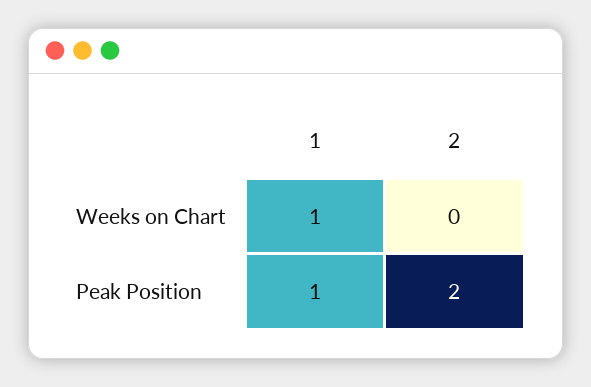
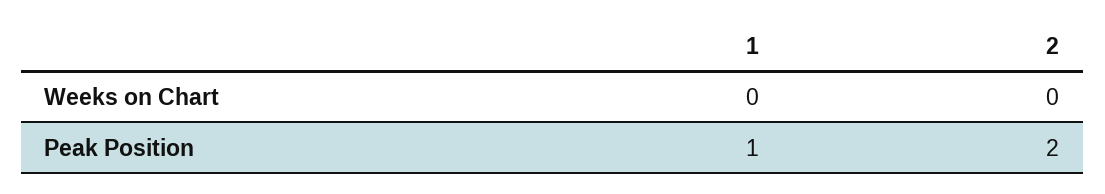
  {
    "1": {
-     "Weeks on Chart": 1,
+     "Weeks on Chart": 0,
      "Peak Position": 1
    },
    "2": {
      "Weeks on Chart": 0,
      "Peak Position": 2
    }
  }

